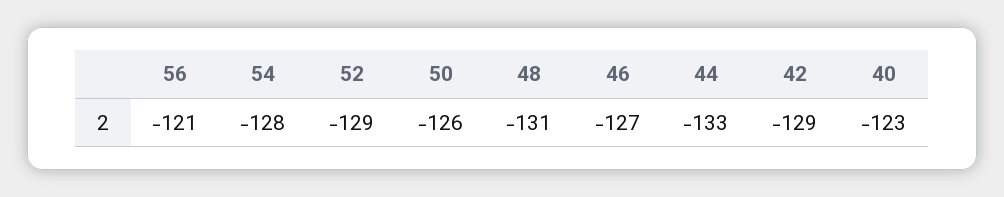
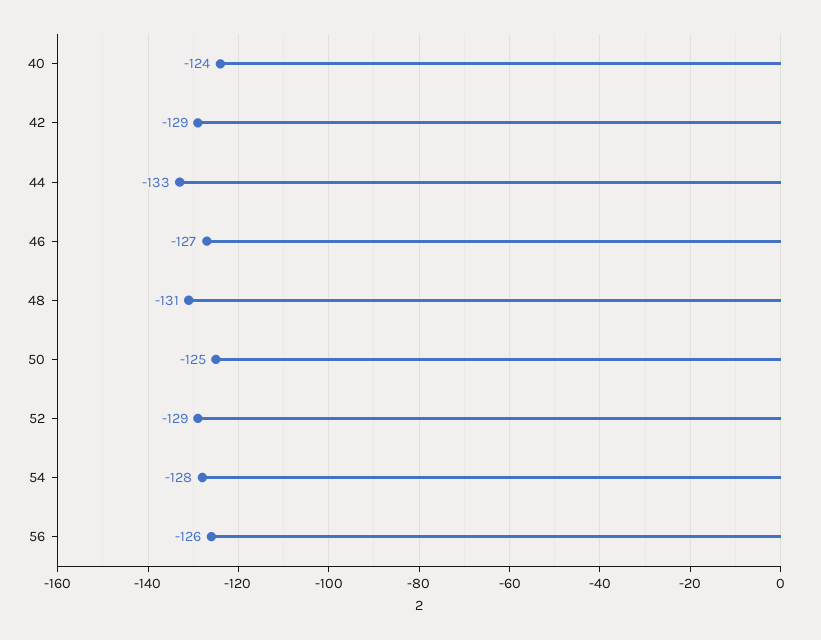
  {
-   "56": -121,
+   "56": -126,
    "54": -128,
    "52": -129,
-   "50": -126,
+   "50": -125,
    "48": -131,
    "46": -127,
    "44": -133,
    "42": -129,
-   "40": -123
+   "40": -124
  }

